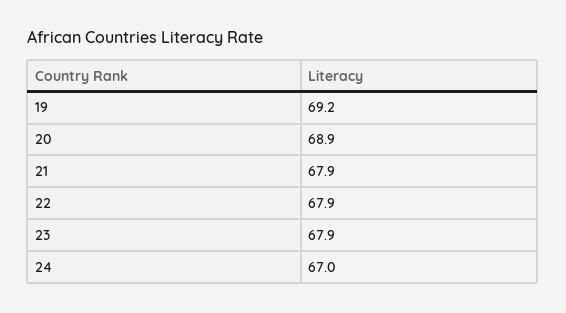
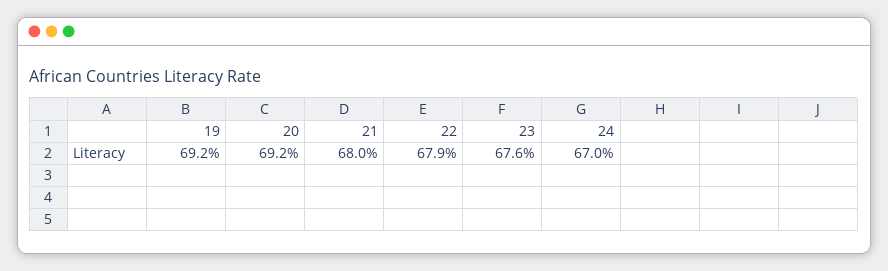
  {
    "19": 69.2,
-   "20": 68.9,
+   "20": 69.2,
-   "21": 67.9,
+   "21": 68,
    "22": 67.9,
-   "23": 67.9,
+   "23": 67.6,
    "24": 67
  }

